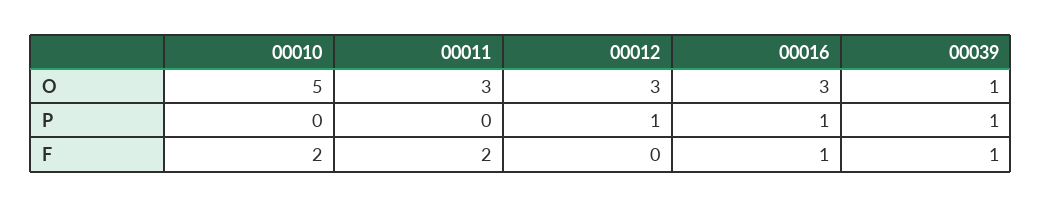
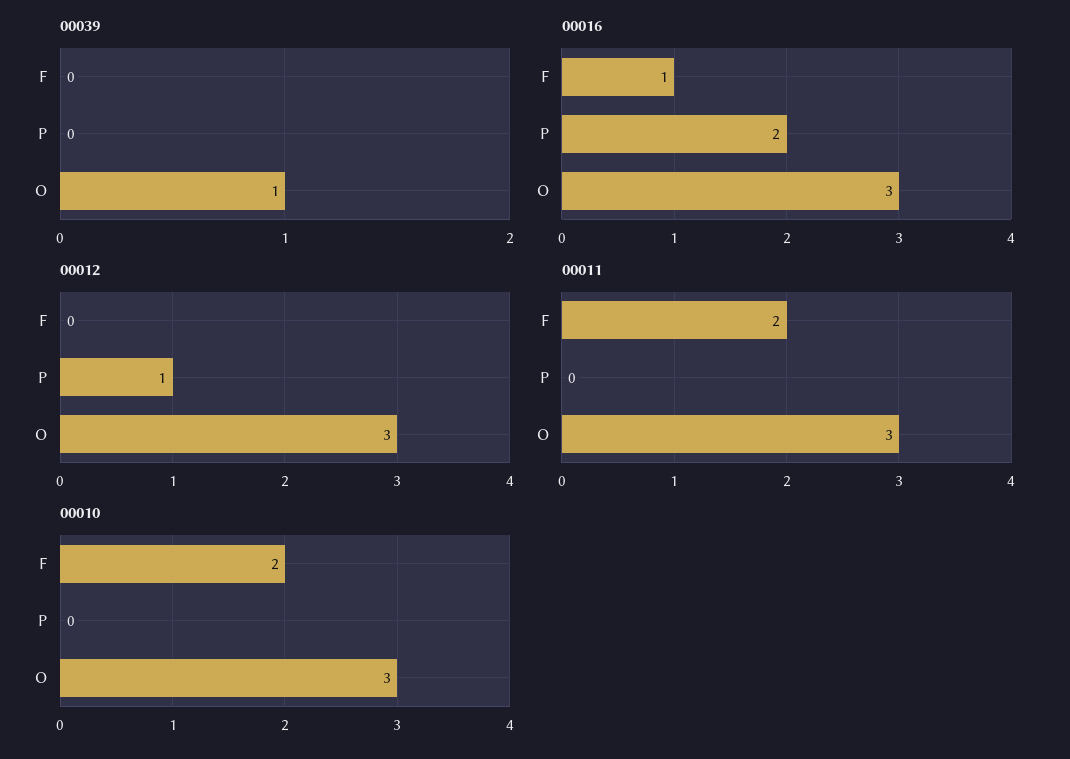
  {
    "00010": {
-     "O": 5,
+     "O": 3,
      "P": 0,
      "F": 2
    },
    "00011": {
      "O": 3,
      "P": 0,
      "F": 2
    },
    "00012": {
      "O": 3,
      "P": 1,
      "F": 0
    },
    "00016": {
      "O": 3,
-     "P": 1,
+     "P": 2,
      "F": 1
    },
    "00039": {
      "O": 1,
-     "P": 1,
+     "P": 0,
-     "F": 1
+     "F": 0
    }
  }

